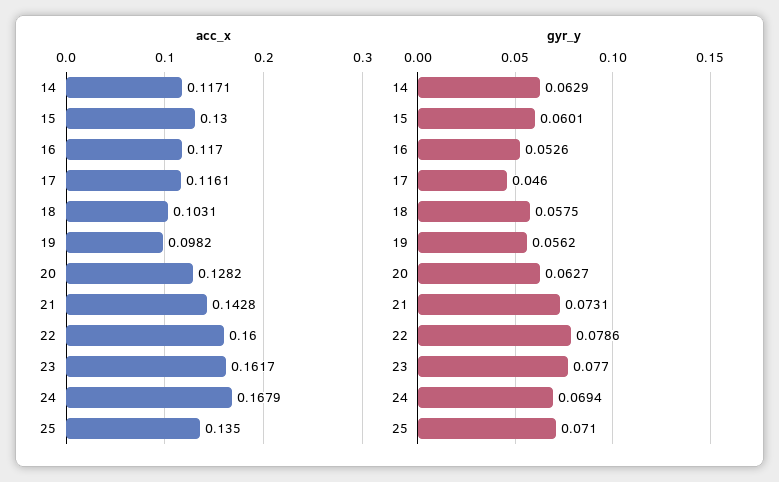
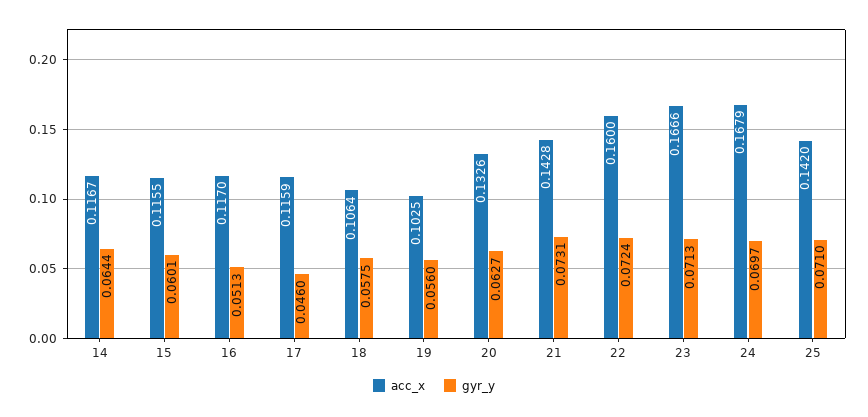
  {
    "acc_x": {
-     "14": 0.1171,
+     "14": 0.1167,
-     "15": 0.13,
+     "15": 0.1155,
      "16": 0.117,
-     "17": 0.1161,
+     "17": 0.1159,
-     "18": 0.1031,
+     "18": 0.1064,
-     "19": 0.0982,
+     "19": 0.1025,
-     "20": 0.1282,
+     "20": 0.1326,
      "21": 0.1428,
      "22": 0.16,
-     "23": 0.1617,
+     "23": 0.1666,
      "24": 0.1679,
-     "25": 0.135
+     "25": 0.142
    },
    "gyr_y": {
-     "14": 0.0629,
+     "14": 0.0644,
      "15": 0.0601,
-     "16": 0.0526,
+     "16": 0.0513,
      "17": 0.046,
      "18": 0.0575,
-     "19": 0.0562,
+     "19": 0.056,
      "20": 0.0627,
      "21": 0.0731,
-     "22": 0.0786,
+     "22": 0.0724,
-     "23": 0.077,
+     "23": 0.0713,
-     "24": 0.0694,
+     "24": 0.0697,
      "25": 0.071
    }
  }

